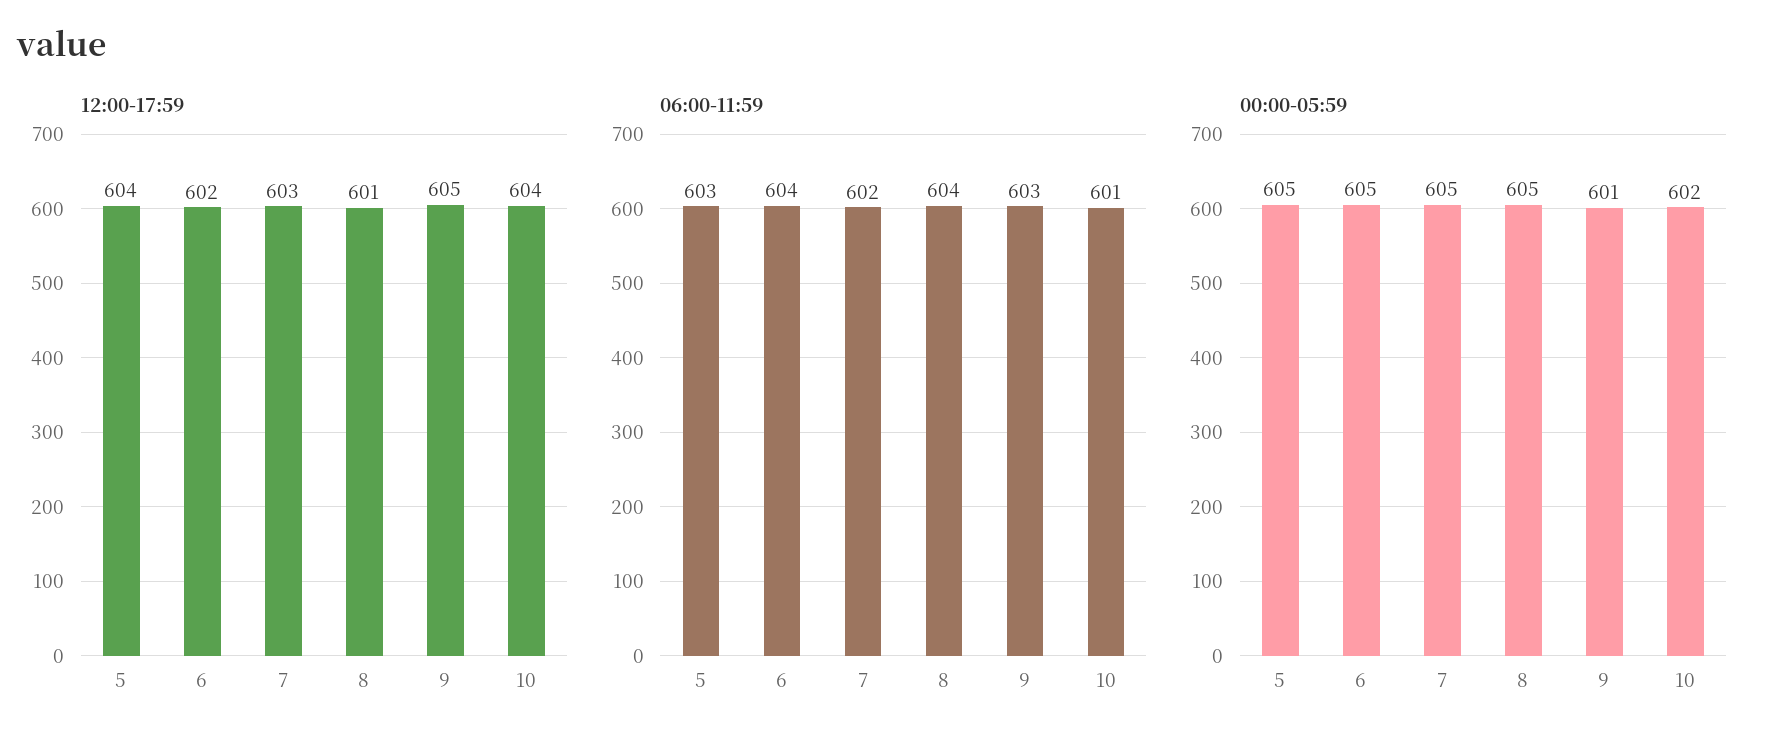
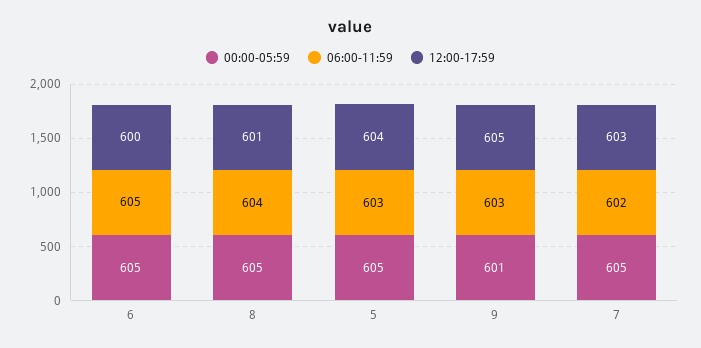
  {
    "12:00-17:59": {
      "5": 604,
-     "6": 602,
+     "6": 600,
      "7": 603,
      "8": 601,
-     "9": 605,
+     "9": 605
-     "10": 604
    },
    "06:00-11:59": {
      "5": 603,
-     "6": 604,
+     "6": 605,
      "7": 602,
      "8": 604,
-     "9": 603,
+     "9": 603
-     "10": 601
    },
    "00:00-05:59": {
      "5": 605,
      "6": 605,
      "7": 605,
      "8": 605,
-     "9": 601,
+     "9": 601
-     "10": 602
    }
  }

